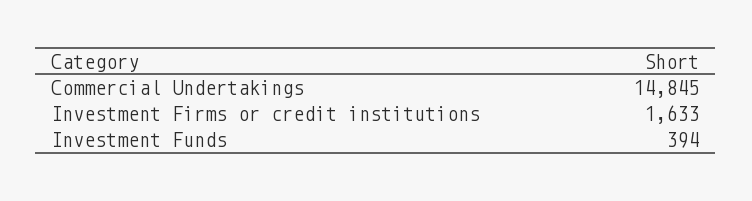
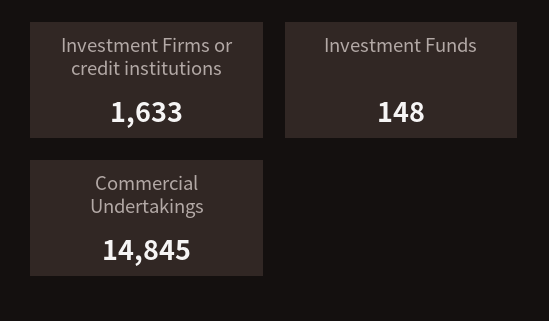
  {
    "Commercial Undertakings": 14845,
    "Investment Firms or credit institutions": 1633,
-   "Investment Funds": 394
+   "Investment Funds": 148
  }

